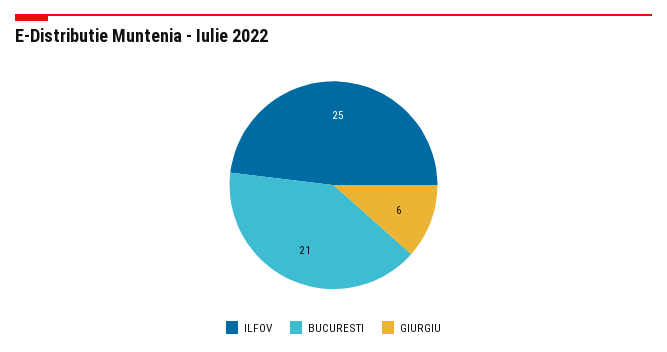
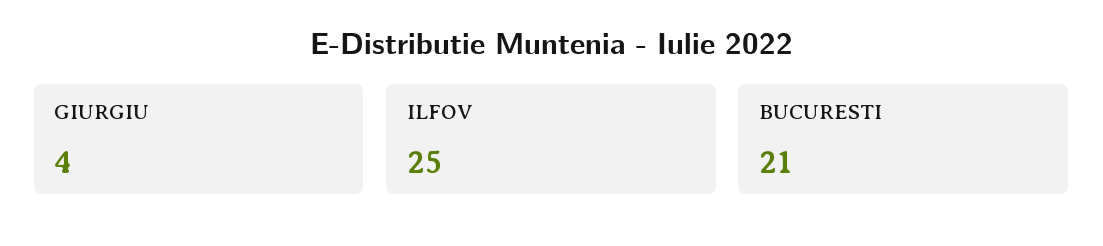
  {
    "ILFOV": 25,
    "BUCURESTI": 21,
-   "GIURGIU": 6
+   "GIURGIU": 4
  }

